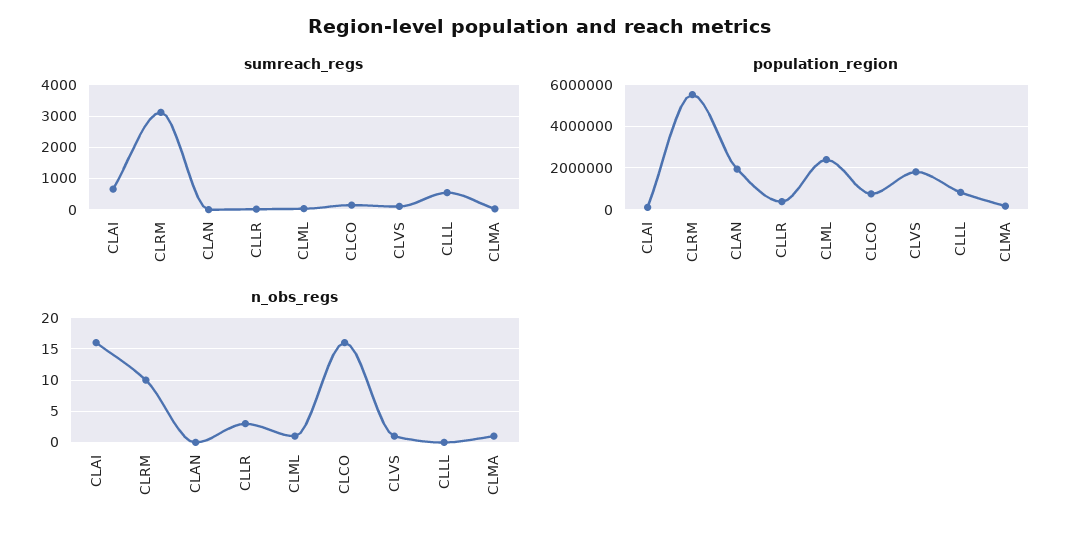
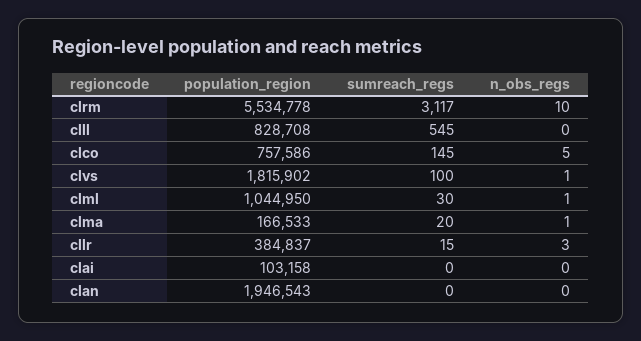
  {
    "sumreach_regs": {
-     "CLAI": 600,
+     "CLAI": 0,
      "CLRM": 3117,
      "CLAN": 0,
      "CLLR": 15,
      "CLML": 30,
      "CLCO": 145,
      "CLVS": 100,
      "CLLL": 545,
      "CLMA": 20
    },
    "population_region": {
      "CLAI": 103158,
      "CLRM": 5534778,
      "CLAN": 1946543,
      "CLLR": 384837,
-     "CLML": 2500000,
+     "CLML": 1044950,
      "CLCO": 757586,
      "CLVS": 1815902,
      "CLLL": 828708,
      "CLMA": 166533
    },
    "n_obs_regs": {
-     "CLAI": 16,
+     "CLAI": 0,
      "CLRM": 10,
      "CLAN": 0,
      "CLLR": 3,
      "CLML": 1,
-     "CLCO": 16,
+     "CLCO": 5,
      "CLVS": 1,
      "CLLL": 0,
      "CLMA": 1
    }
  }

